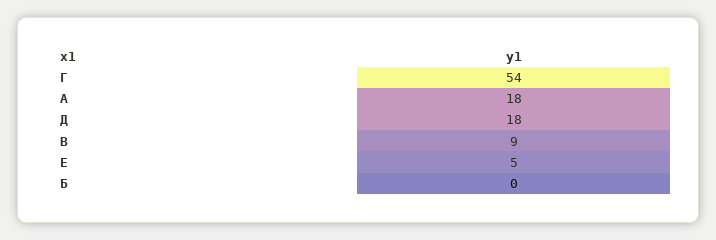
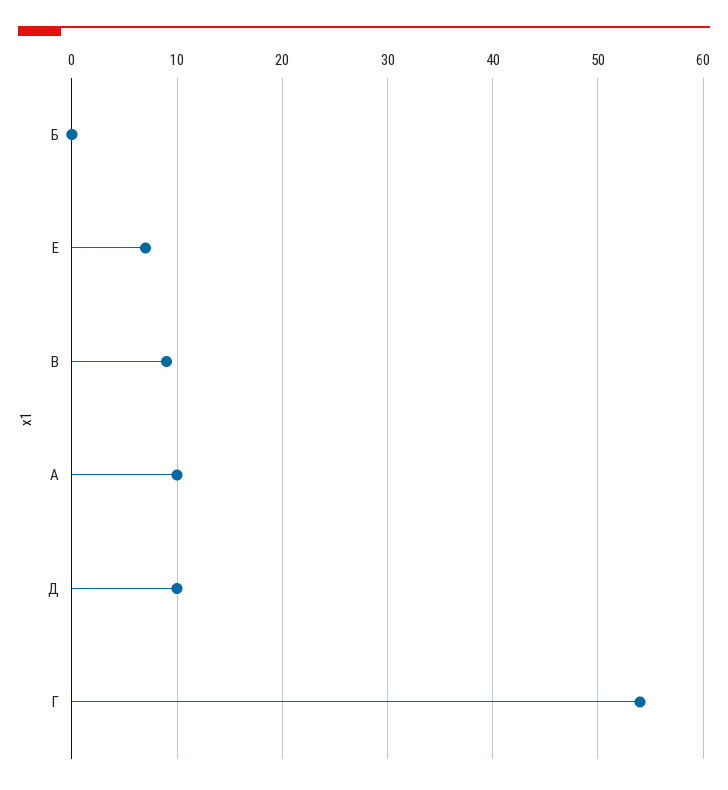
  {
    "Г": 54,
-   "А": 18,
+   "А": 10,
-   "Д": 18,
+   "Д": 10,
    "В": 9,
-   "Е": 5,
+   "Е": 7,
    "Б": 0
  }

